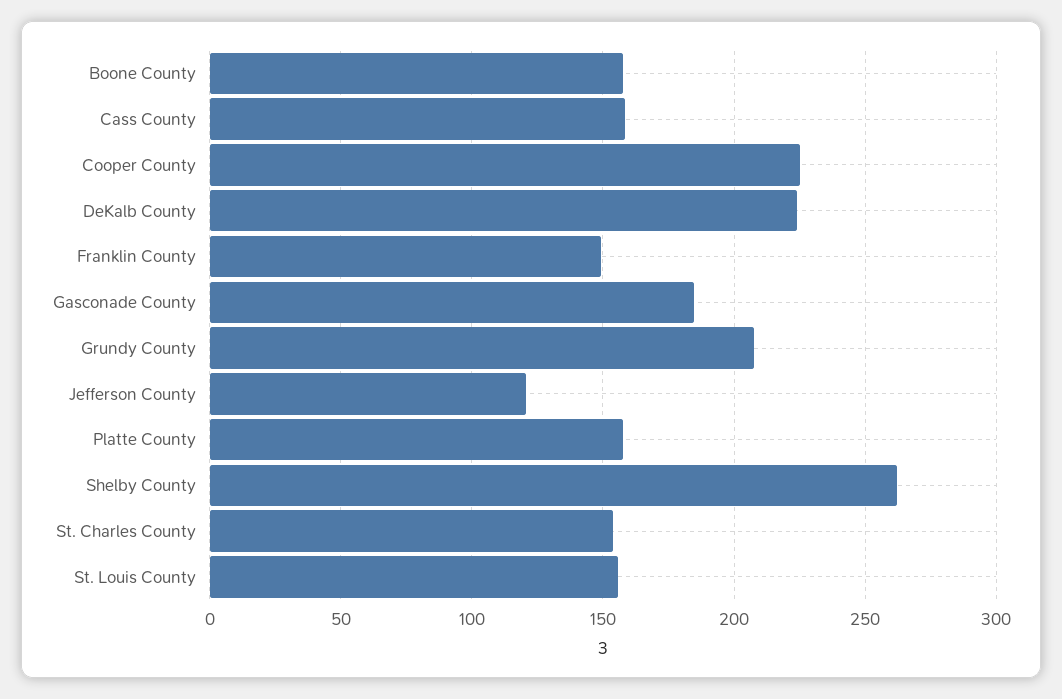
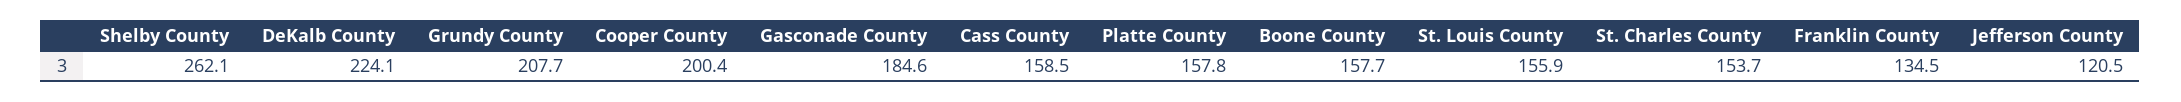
  {
    "Boone County": 157.7,
    "Cass County": 158.5,
-   "Cooper County": 225,
+   "Cooper County": 200.4,
    "DeKalb County": 224.1,
-   "Franklin County": 150,
+   "Franklin County": 134.5,
    "Gasconade County": 184.6,
    "Grundy County": 207.7,
    "Jefferson County": 120.5,
    "Platte County": 157.8,
    "Shelby County": 262.1,
    "St. Charles County": 153.7,
    "St. Louis County": 155.9
  }

